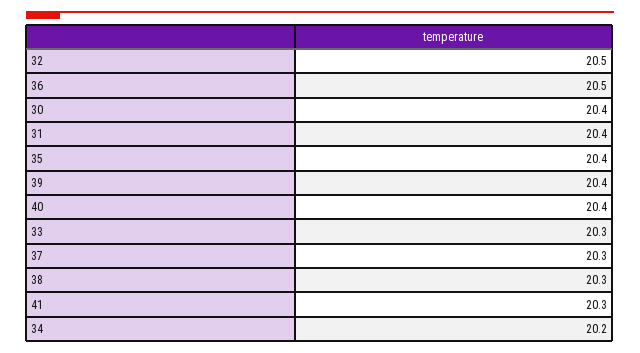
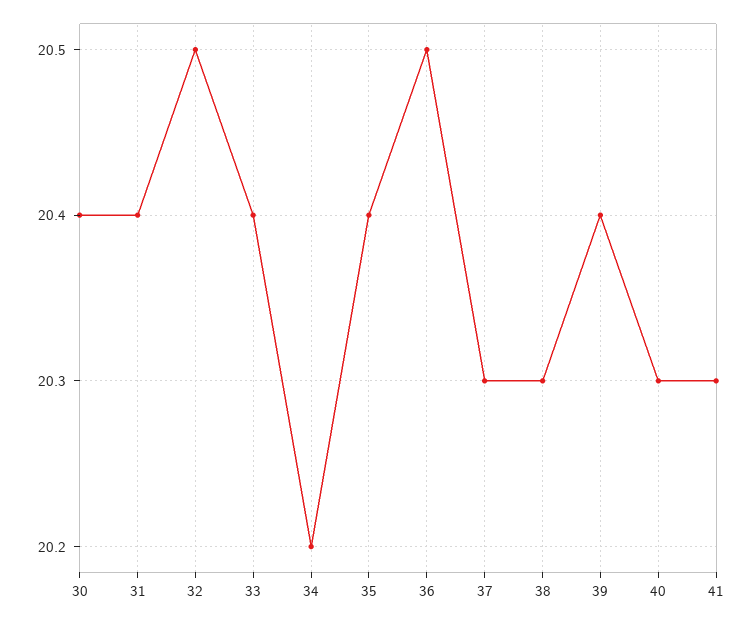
  {
    "32": 20.5,
    "36": 20.5,
    "30": 20.4,
    "31": 20.4,
    "35": 20.4,
    "39": 20.4,
-   "40": 20.4,
+   "40": 20.3,
-   "33": 20.3,
+   "33": 20.4,
    "37": 20.3,
    "38": 20.3,
    "41": 20.3,
    "34": 20.2
  }

